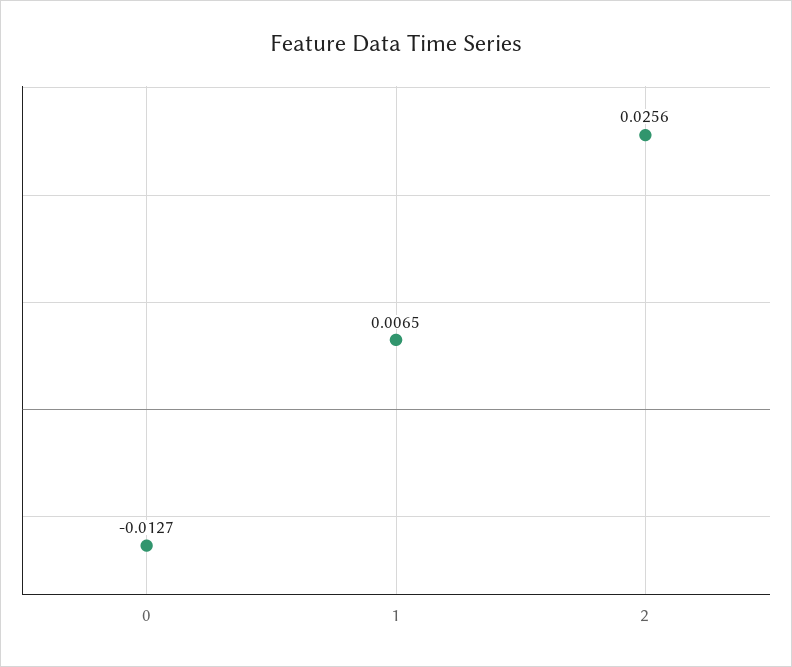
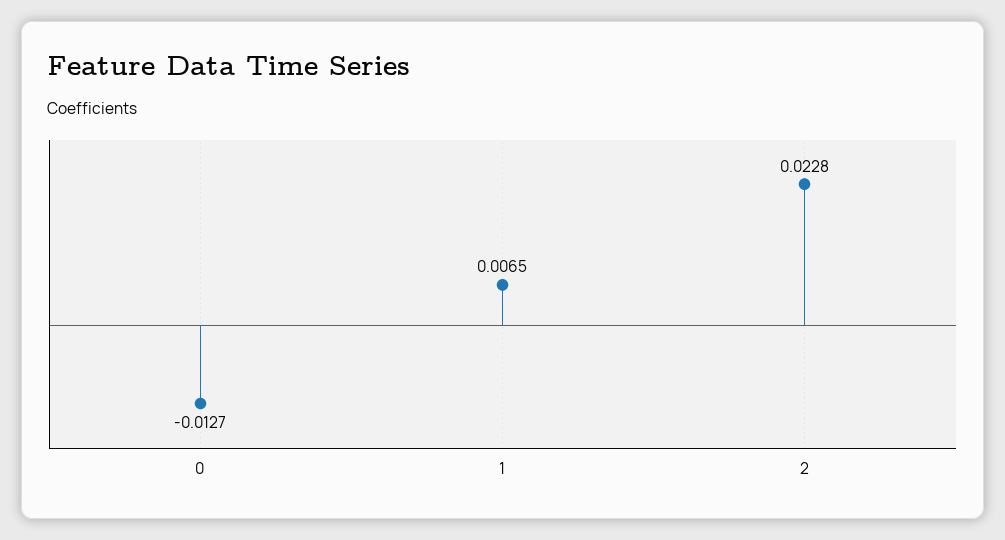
  {
    "0": -0.0127,
    "1": 0.0065,
-   "2": 0.0256
+   "2": 0.0228
  }

